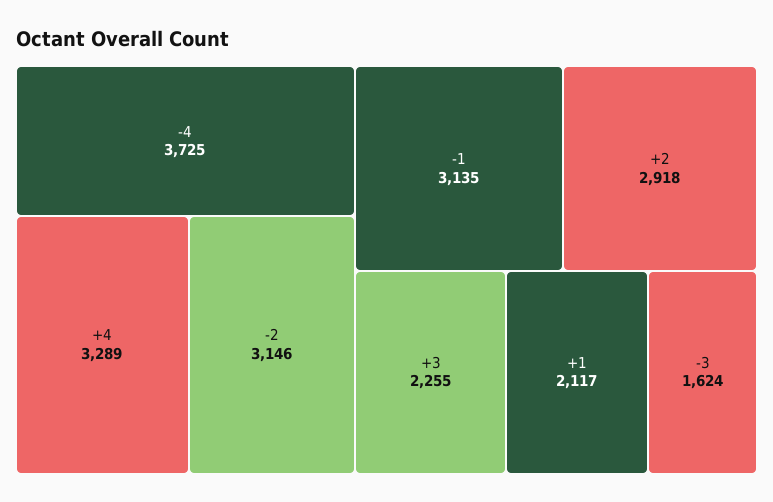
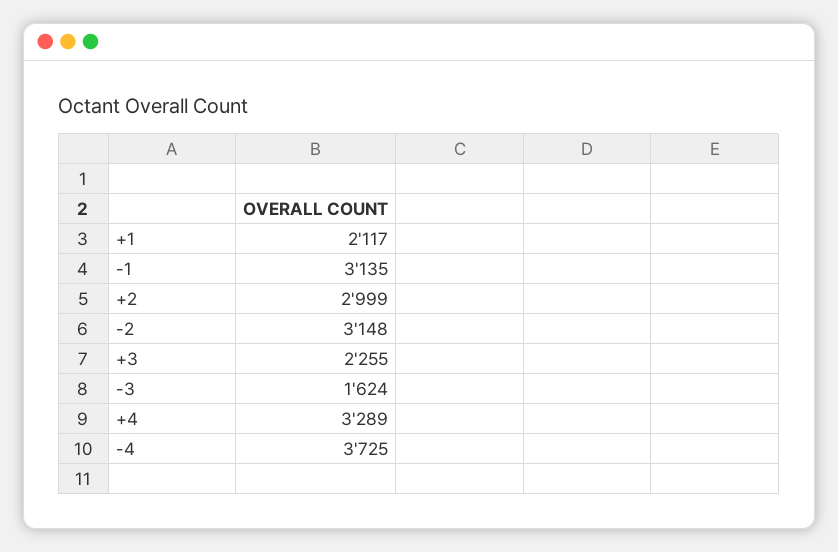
  {
    "-4": 3725,
    "+4": 3289,
-   "-2": 3146,
+   "-2": 3148,
    "-1": 3135,
-   "+2": 2918,
+   "+2": 2999,
    "+3": 2255,
    "+1": 2117,
    "-3": 1624
  }

